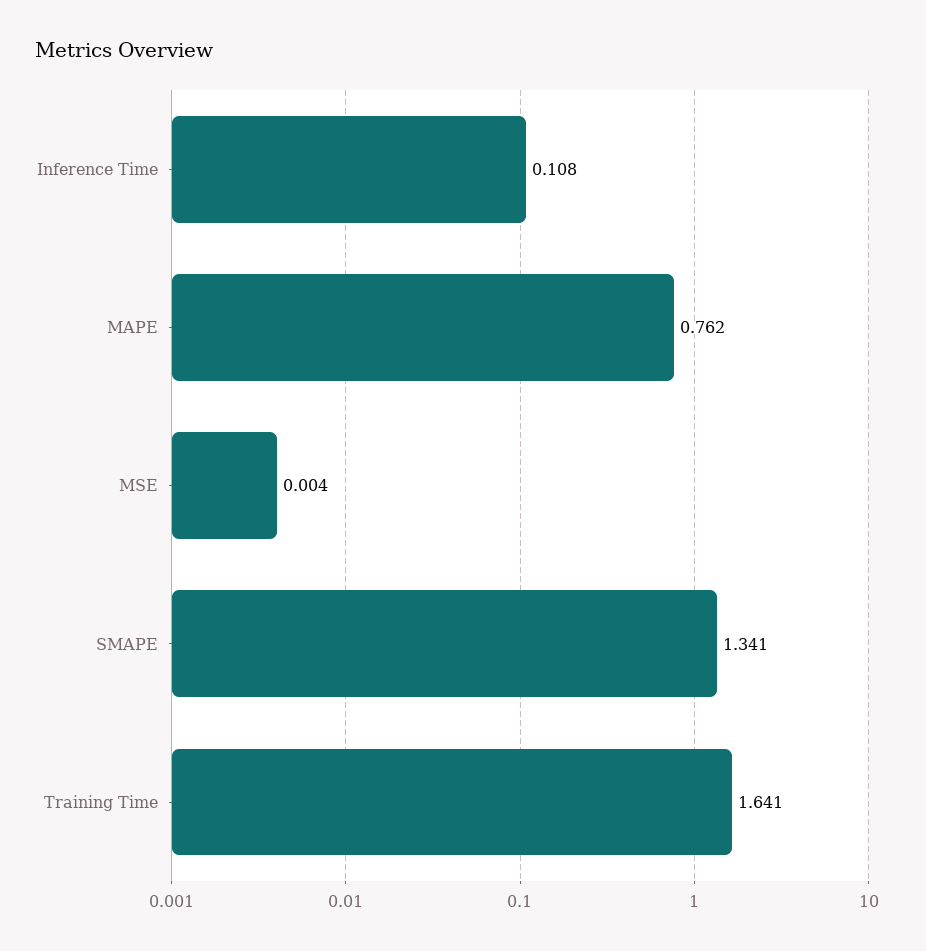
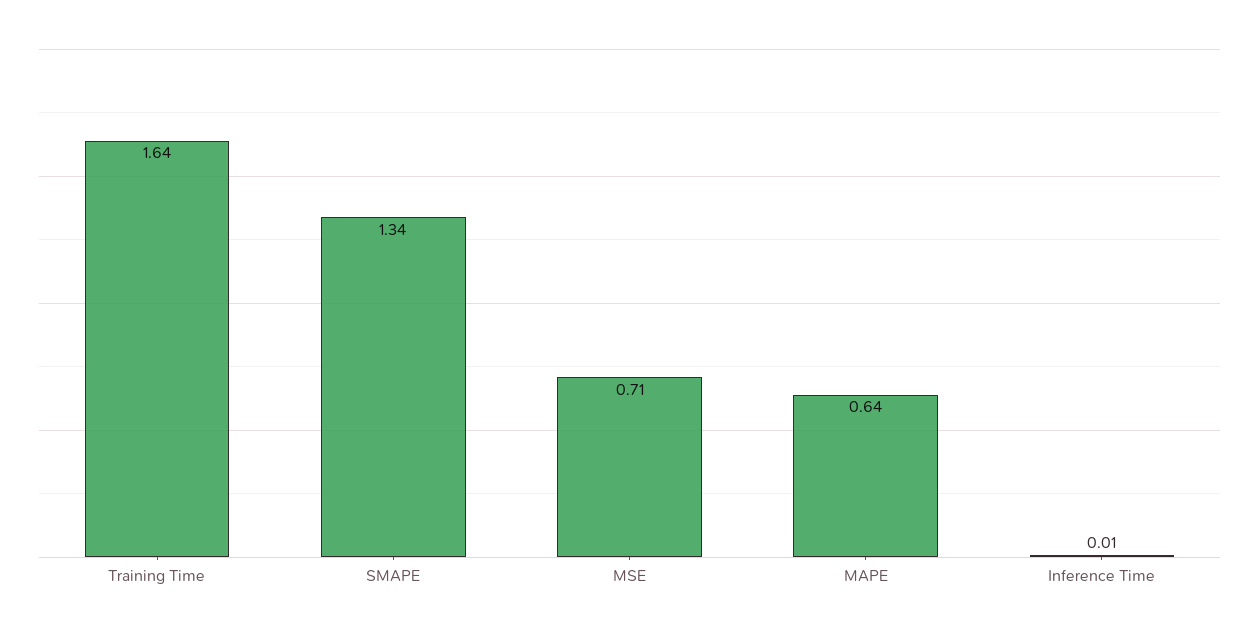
  {
-   "Inference Time": 0.108,
+   "Inference Time": 0.01,
-   "MAPE": 0.762,
+   "MAPE": 0.64,
-   "MSE": 0.004,
+   "MSE": 0.71,
    "SMAPE": 1.341,
    "Training Time": 1.641
  }

